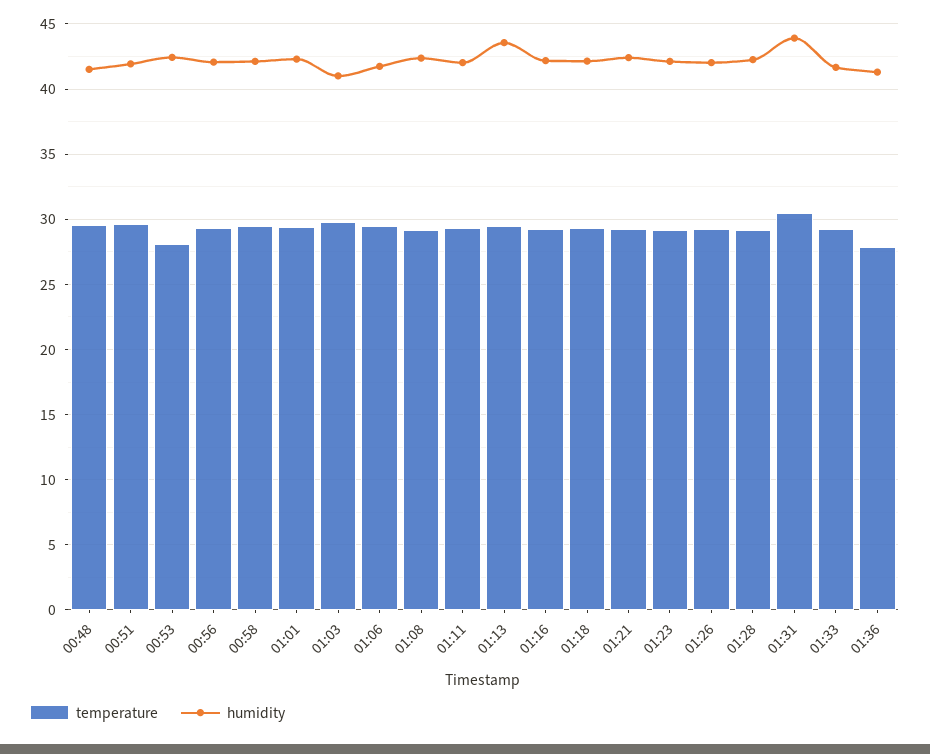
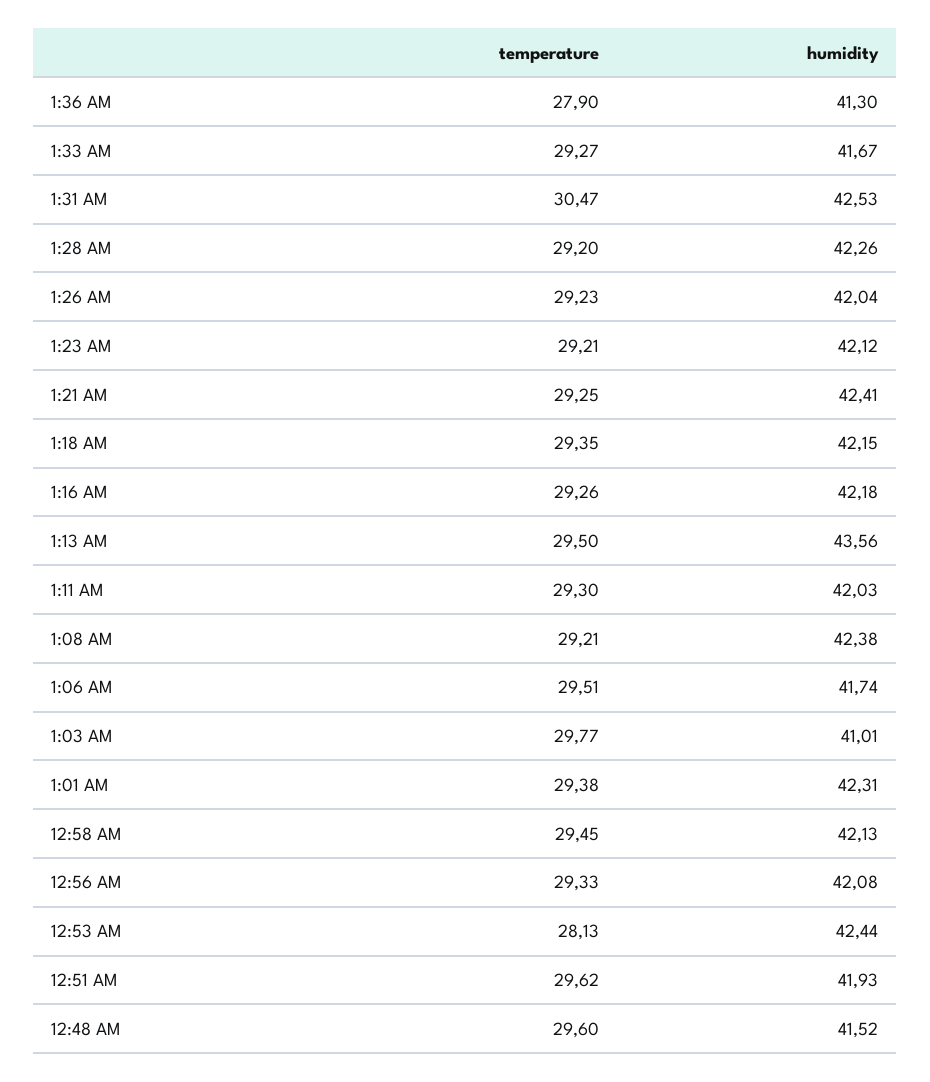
  {
    "temperature": {
      "00:48": 29.6,
      "00:51": 29.62,
      "00:53": 28.13,
      "00:56": 29.33,
      "00:58": 29.45,
      "01:01": 29.38,
      "01:03": 29.77,
      "01:06": 29.51,
      "01:08": 29.21,
      "01:11": 29.3,
      "01:13": 29.5,
      "01:16": 29.26,
      "01:18": 29.35,
      "01:21": 29.25,
      "01:23": 29.21,
      "01:26": 29.23,
      "01:28": 29.2,
      "01:31": 30.47,
      "01:33": 29.27,
      "01:36": 27.9
    },
    "humidity": {
      "00:48": 41.52,
      "00:51": 41.93,
      "00:53": 42.44,
      "00:56": 42.08,
      "00:58": 42.13,
      "01:01": 42.31,
      "01:03": 41.01,
      "01:06": 41.74,
      "01:08": 42.38,
      "01:11": 42.03,
      "01:13": 43.56,
      "01:16": 42.18,
      "01:18": 42.15,
      "01:21": 42.41,
      "01:23": 42.12,
      "01:26": 42.04,
      "01:28": 42.26,
-     "01:31": 44,
+     "01:31": 42.53,
      "01:33": 41.67,
      "01:36": 41.3
    }
  }

